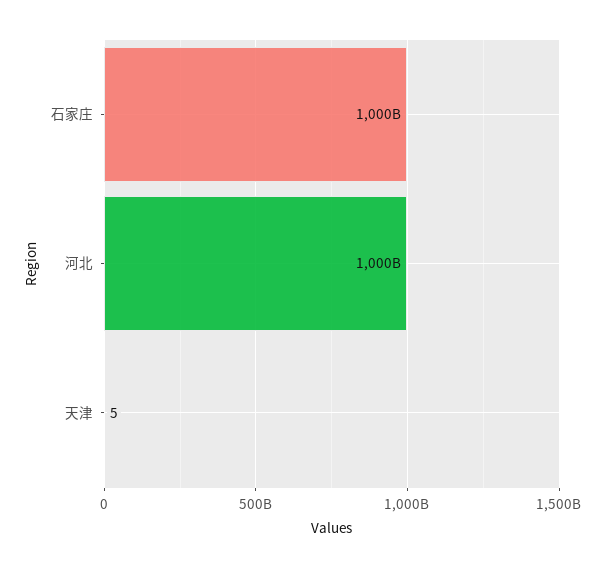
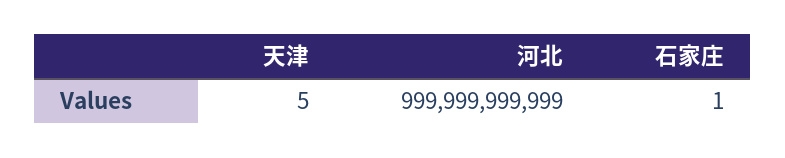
  {
-   "石家庄": 1000000000000,
+   "石家庄": 1,
    "河北": 999999999999,
    "天津": 5
  }

